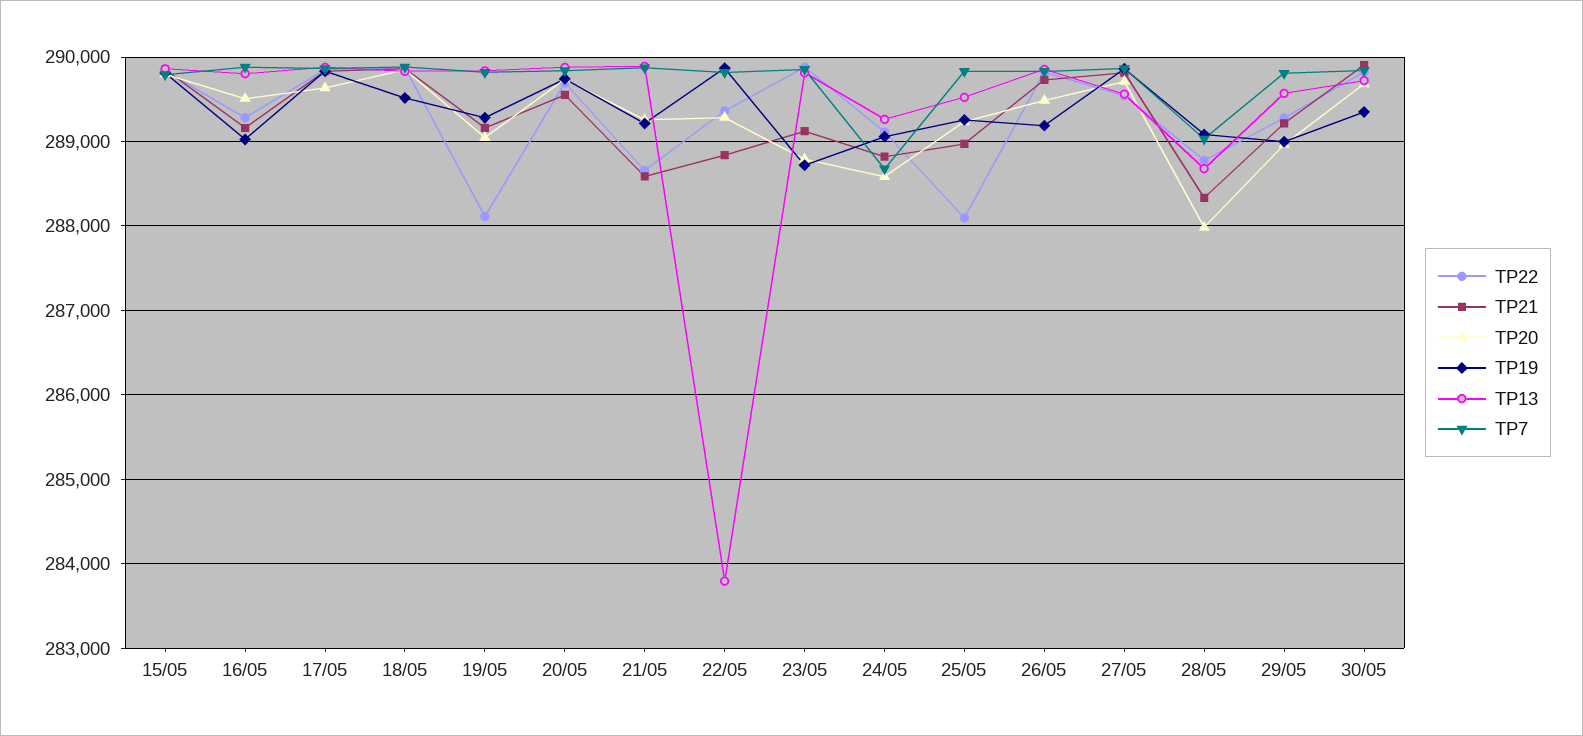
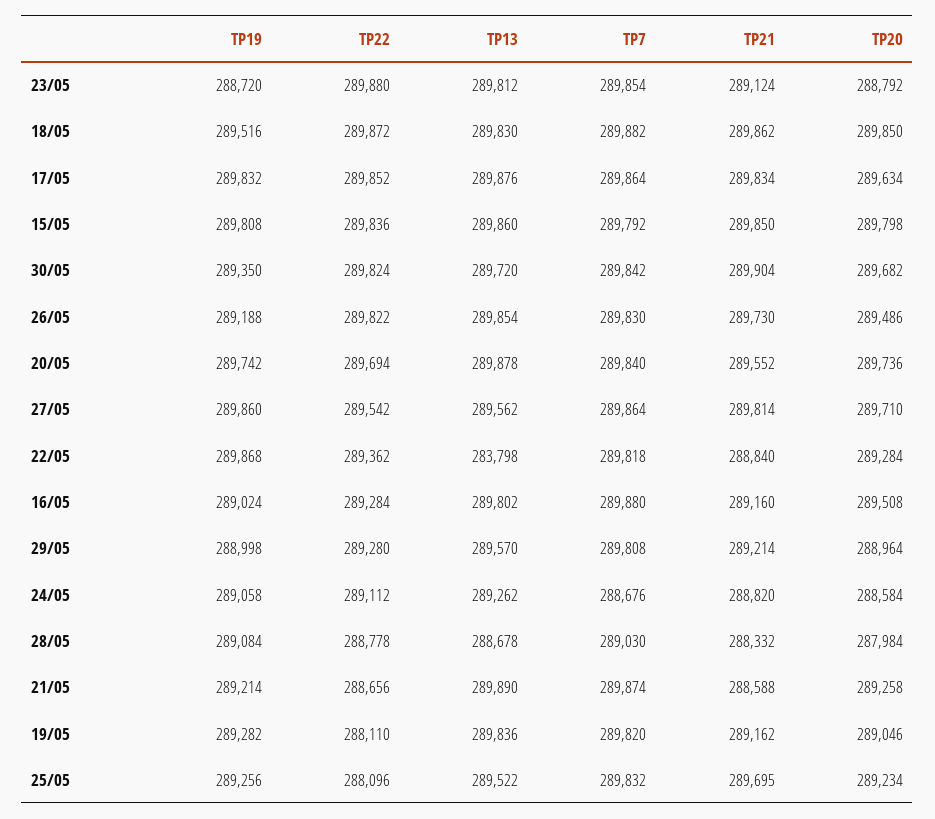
  {
    "TP22": {
      "15/05": 289836,
      "16/05": 289284,
      "17/05": 289852,
      "18/05": 289872,
      "19/05": 288110,
      "20/05": 289694,
      "21/05": 288656,
      "22/05": 289362,
      "23/05": 289880,
      "24/05": 289112,
      "25/05": 288096,
      "26/05": 289822,
      "27/05": 289542,
      "28/05": 288778,
      "29/05": 289280,
      "30/05": 289824
    },
    "TP21": {
      "15/05": 289850,
      "16/05": 289160,
      "17/05": 289834,
      "18/05": 289862,
      "19/05": 289162,
      "20/05": 289552,
      "21/05": 288588,
      "22/05": 288840,
      "23/05": 289124,
      "24/05": 288820,
-     "25/05": 289000,
+     "25/05": 289695,
      "26/05": 289730,
      "27/05": 289814,
      "28/05": 288332,
      "29/05": 289214,
      "30/05": 289904
    },
    "TP20": {
      "15/05": 289798,
      "16/05": 289508,
      "17/05": 289634,
      "18/05": 289850,
      "19/05": 289046,
      "20/05": 289736,
      "21/05": 289258,
      "22/05": 289284,
      "23/05": 288792,
      "24/05": 288584,
      "25/05": 289234,
      "26/05": 289486,
      "27/05": 289710,
      "28/05": 287984,
      "29/05": 288964,
      "30/05": 289682
    },
    "TP19": {
      "15/05": 289808,
      "16/05": 289024,
      "17/05": 289832,
      "18/05": 289516,
      "19/05": 289282,
      "20/05": 289742,
      "21/05": 289214,
      "22/05": 289868,
      "23/05": 288720,
      "24/05": 289058,
      "25/05": 289256,
      "26/05": 289188,
      "27/05": 289860,
      "28/05": 289084,
      "29/05": 288998,
      "30/05": 289350
    },
    "TP13": {
      "15/05": 289860,
      "16/05": 289802,
      "17/05": 289876,
      "18/05": 289830,
      "19/05": 289836,
      "20/05": 289878,
      "21/05": 289890,
      "22/05": 283798,
      "23/05": 289812,
      "24/05": 289262,
      "25/05": 289522,
      "26/05": 289854,
      "27/05": 289562,
      "28/05": 288678,
      "29/05": 289570,
      "30/05": 289720
    },
    "TP7": {
      "15/05": 289792,
      "16/05": 289880,
      "17/05": 289864,
      "18/05": 289882,
      "19/05": 289820,
      "20/05": 289840,
      "21/05": 289874,
      "22/05": 289818,
      "23/05": 289854,
      "24/05": 288676,
      "25/05": 289832,
      "26/05": 289830,
      "27/05": 289864,
      "28/05": 289030,
      "29/05": 289808,
      "30/05": 289842
    }
  }

